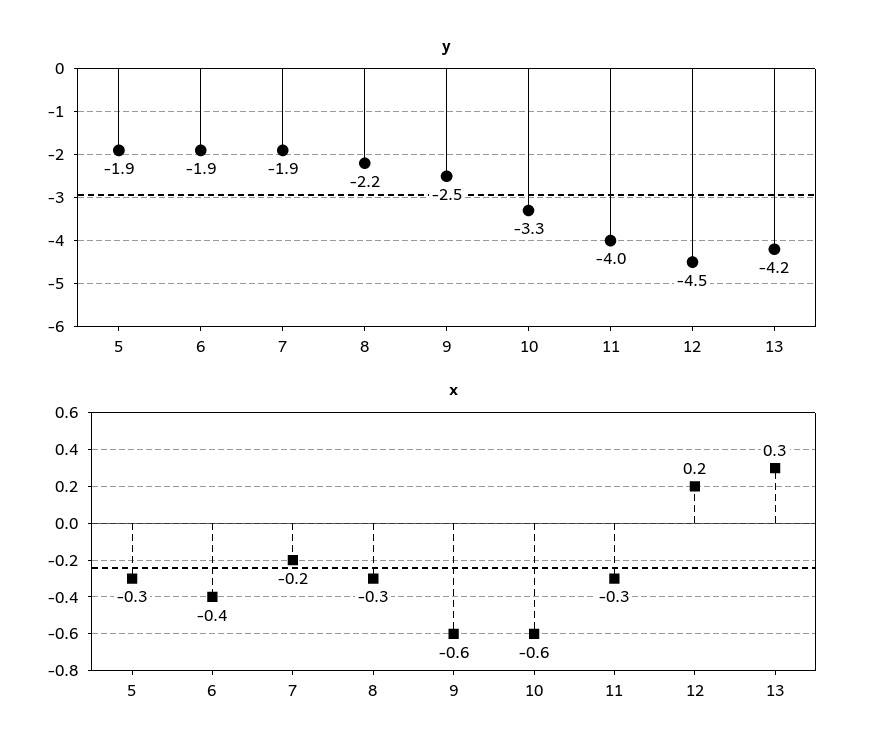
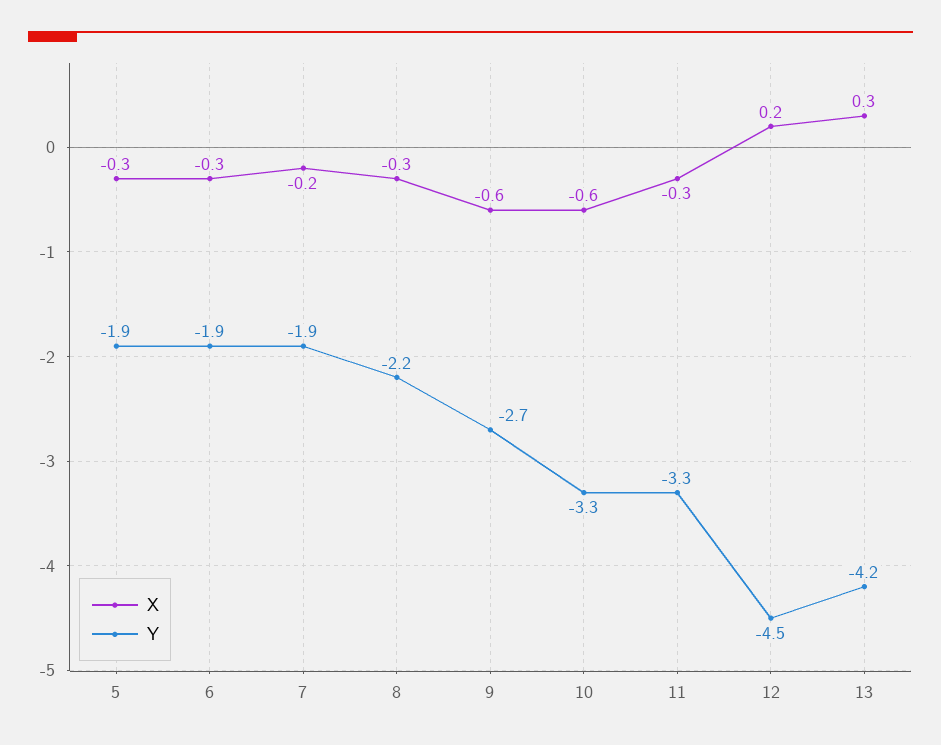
  {
    "y": {
      "5": -1.9,
      "6": -1.9,
      "7": -1.9,
      "8": -2.2,
-     "9": -2.5,
+     "9": -2.7,
      "10": -3.3,
-     "11": -4,
+     "11": -3.3,
      "12": -4.5,
      "13": -4.2
    },
    "x": {
      "5": -0.3,
-     "6": -0.4,
+     "6": -0.3,
      "7": -0.2,
      "8": -0.3,
      "9": -0.6,
      "10": -0.6,
      "11": -0.3,
      "12": 0.2,
      "13": 0.3
    }
  }

